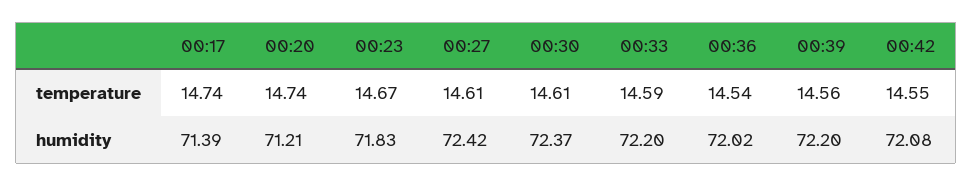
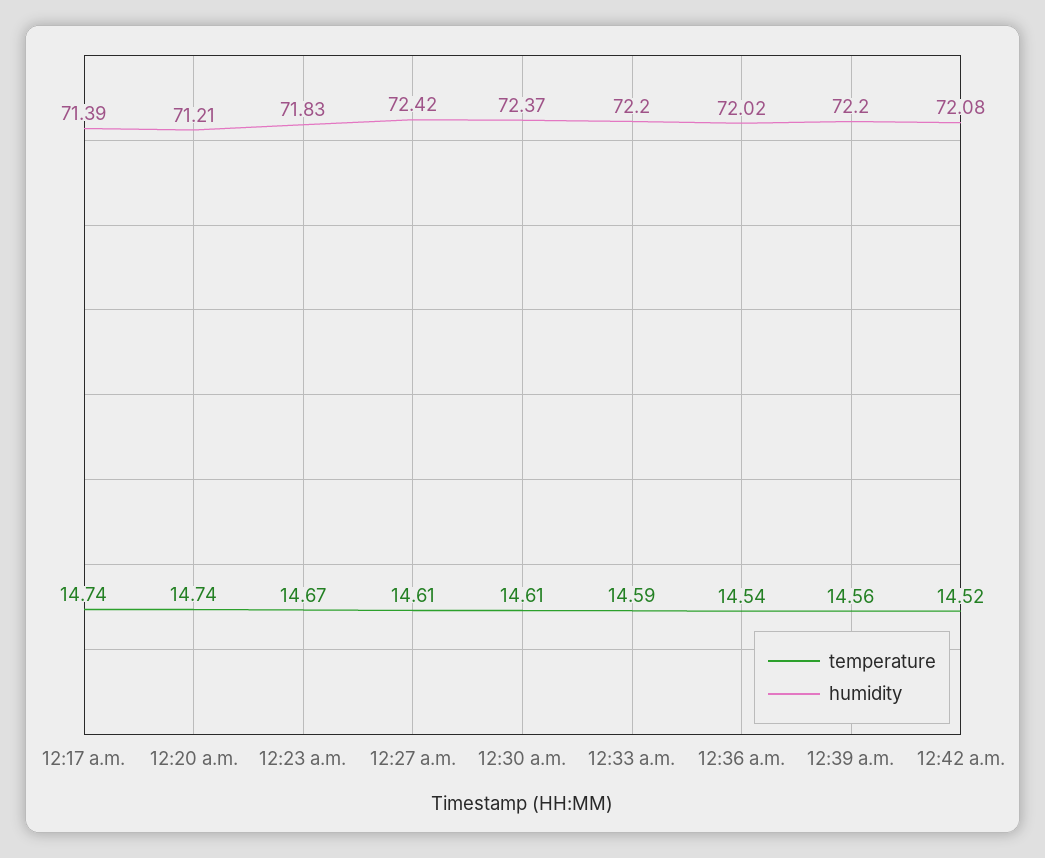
  {
    "temperature": {
      "00:17": 14.74,
      "00:20": 14.74,
      "00:23": 14.67,
      "00:27": 14.61,
      "00:30": 14.61,
      "00:33": 14.59,
      "00:36": 14.54,
      "00:39": 14.56,
-     "00:42": 14.55
+     "00:42": 14.52
    },
    "humidity": {
      "00:17": 71.39,
      "00:20": 71.21,
      "00:23": 71.83,
      "00:27": 72.42,
      "00:30": 72.37,
      "00:33": 72.2,
      "00:36": 72.02,
      "00:39": 72.2,
      "00:42": 72.08
    }
  }

